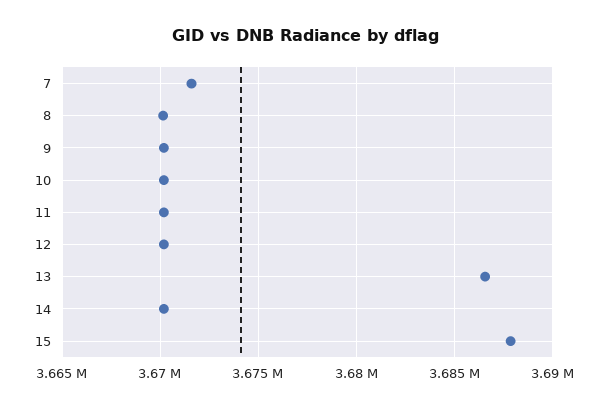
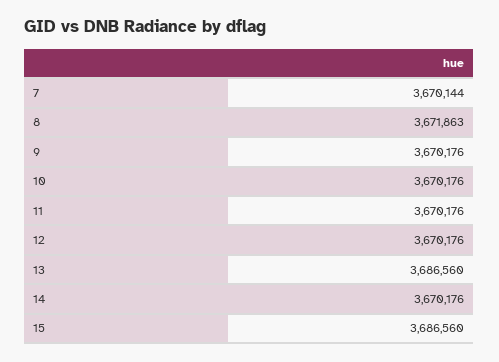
  {
-   "7": 3671500,
+   "7": 3670144,
-   "8": 3670000,
+   "8": 3671863,
    "9": 3670176,
    "10": 3670176,
    "11": 3670176,
    "12": 3670176,
    "13": 3686560,
    "14": 3670176,
-   "15": 3688000
+   "15": 3686560
  }

